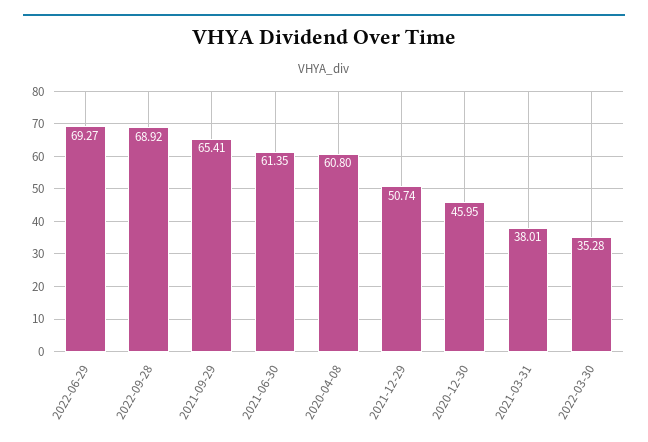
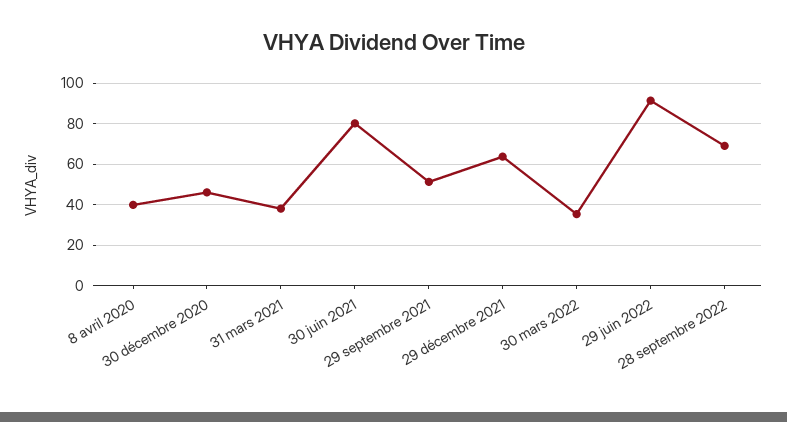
  {
-   "2022-06-29": 69.27,
+   "2022-06-29": 90,
    "2022-09-28": 68.92,
-   "2021-09-29": 65.41,
+   "2021-09-29": 50,
-   "2021-06-30": 61.35,
+   "2021-06-30": 80,
-   "2020-04-08": 60.8,
+   "2020-04-08": 40,
-   "2021-12-29": 50.74,
+   "2021-12-29": 65,
    "2020-12-30": 45.95,
    "2021-03-31": 38.01,
    "2022-03-30": 35.28
  }

